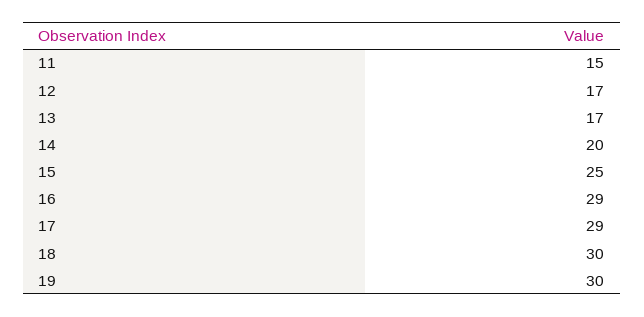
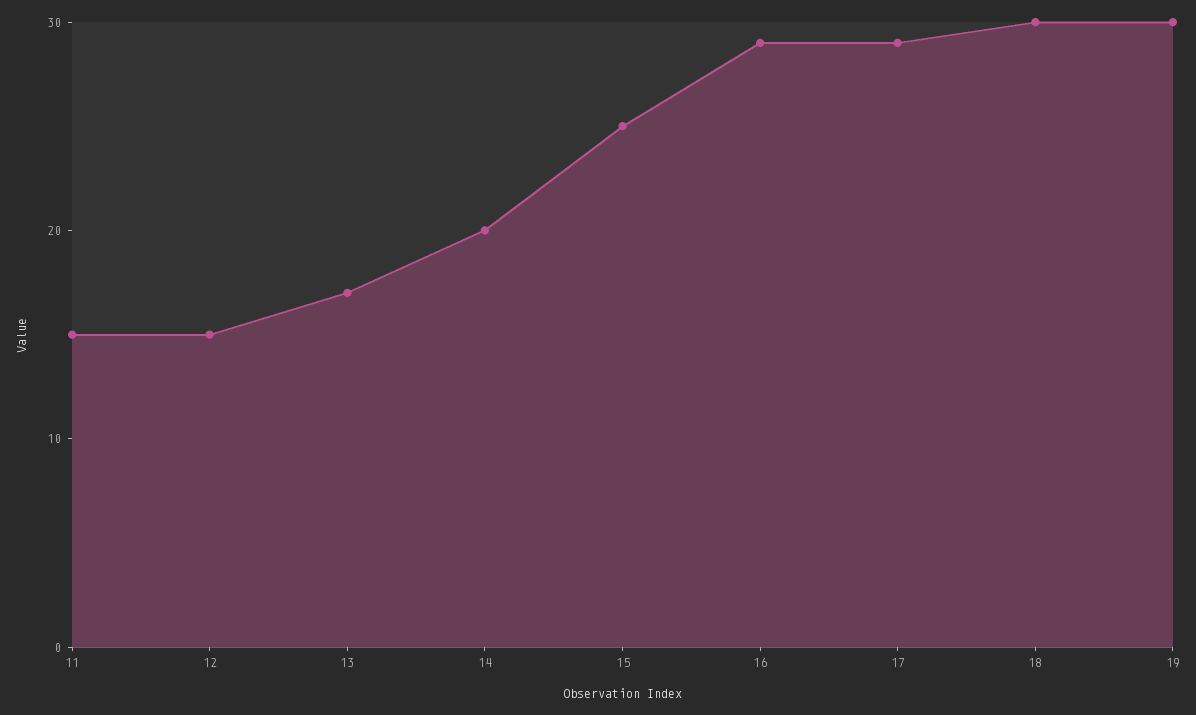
  {
    "11": 15,
-   "12": 17,
+   "12": 15,
    "13": 17,
    "14": 20,
    "15": 25,
    "16": 29,
    "17": 29,
    "18": 30,
    "19": 30
  }

